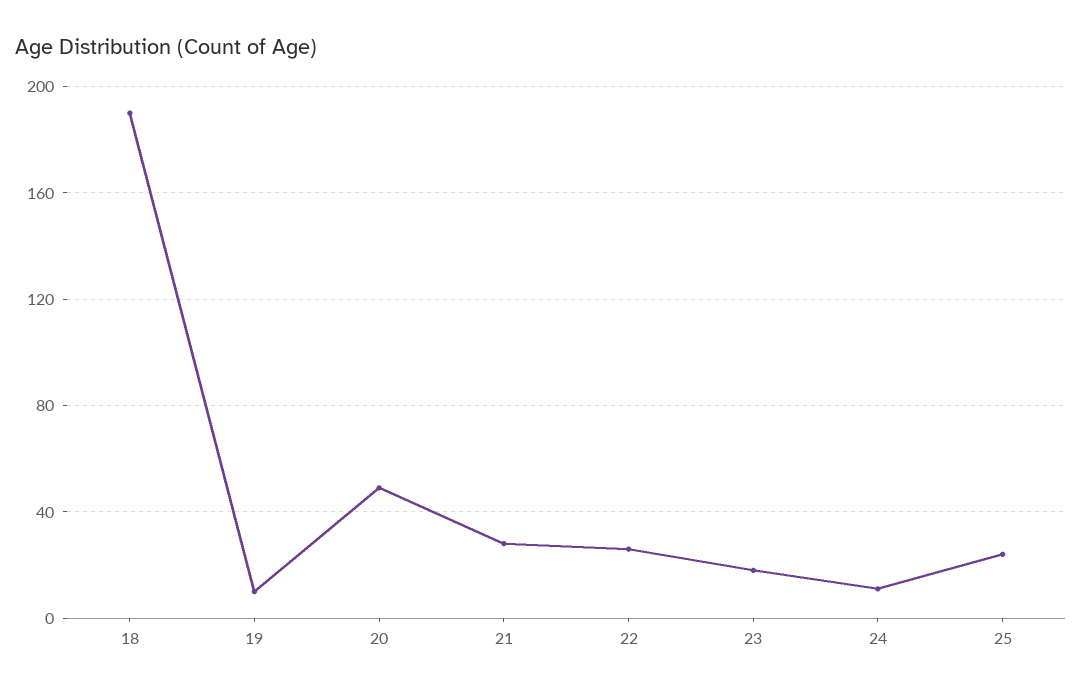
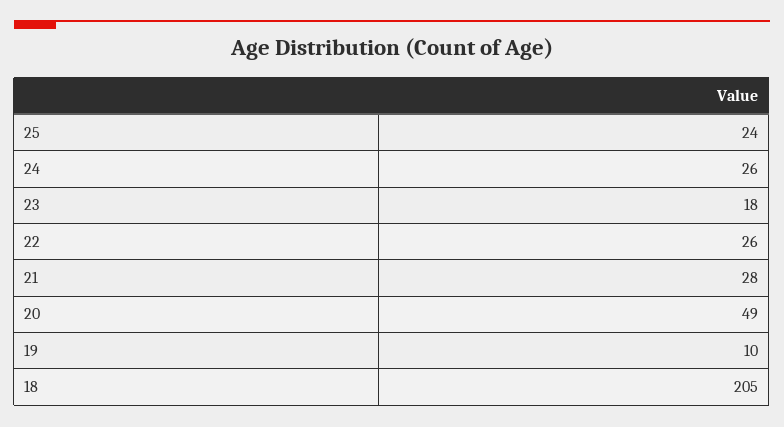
  {
-   "18": 190,
+   "18": 205,
    "19": 10,
    "20": 49,
    "21": 28,
    "22": 26,
    "23": 18,
-   "24": 10,
+   "24": 26,
    "25": 24
  }

